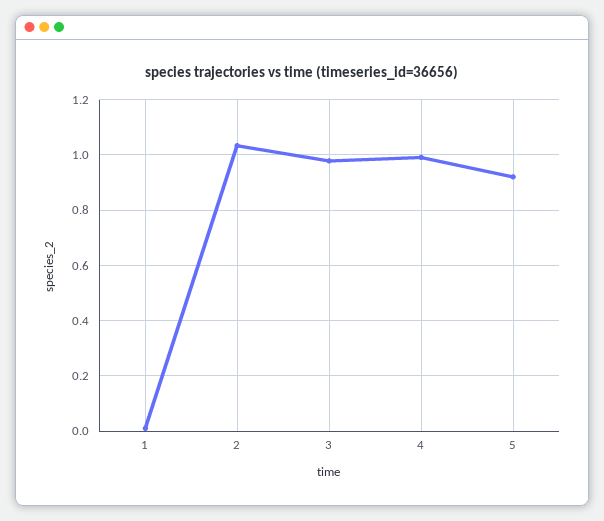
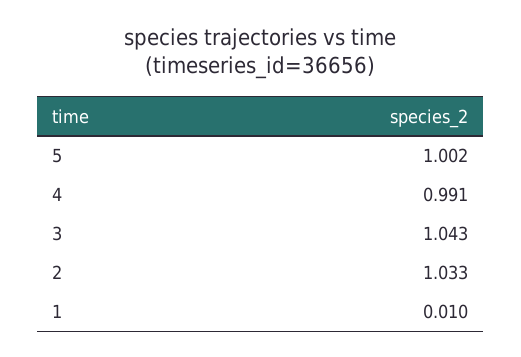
  {
    "1": 0.01,
    "2": 1.033,
-   "3": 0.975,
+   "3": 1.043,
    "4": 0.991,
-   "5": 0.925
+   "5": 1.002
  }

